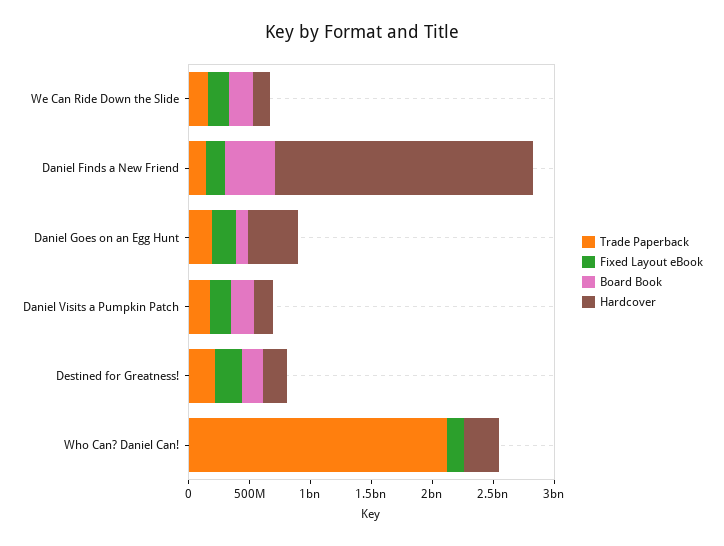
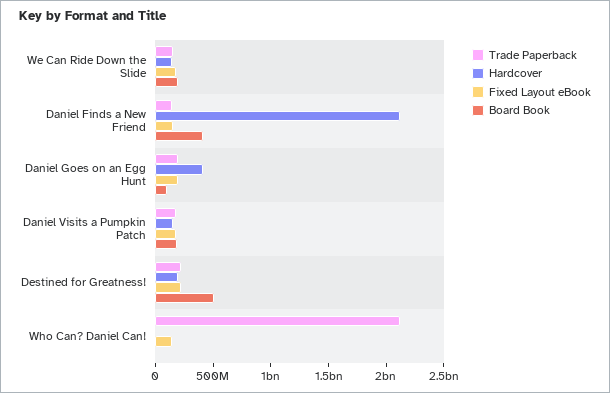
  {
    "Trade Paperback": {
      "We Can Ride Down the Slide": 200000000,
      "Daniel Finds a New Friend": 100000000,
      "Daniel Goes on an Egg Hunt": 200000000,
      "Daniel Visits a Pumpkin Patch": 200000000,
      "Destined for Greatness!": 200000000,
      "Who Can? Daniel Can!": 2100000000
    },
    "Fixed Layout eBook": {
      "We Can Ride Down the Slide": 200000000,
      "Daniel Finds a New Friend": 200000000,
      "Daniel Goes on an Egg Hunt": 200000000,
      "Daniel Visits a Pumpkin Patch": 200000000,
      "Destined for Greatness!": 200000000,
      "Who Can? Daniel Can!": 100000000
    },
    "Board Book": {
      "We Can Ride Down the Slide": 200000000,
      "Daniel Finds a New Friend": 400000000,
      "Daniel Goes on an Egg Hunt": 100000000,
      "Daniel Visits a Pumpkin Patch": 200000000,
-     "Destined for Greatness!": 200000000,
+     "Destined for Greatness!": 500000000,
      "Who Can? Daniel Can!": 0
    },
    "Hardcover": {
      "We Can Ride Down the Slide": 100000000,
      "Daniel Finds a New Friend": 2100000000,
      "Daniel Goes on an Egg Hunt": 400000000,
      "Daniel Visits a Pumpkin Patch": 200000000,
      "Destined for Greatness!": 200000000,
-     "Who Can? Daniel Can!": 300000000
+     "Who Can? Daniel Can!": 0
    }
  }

